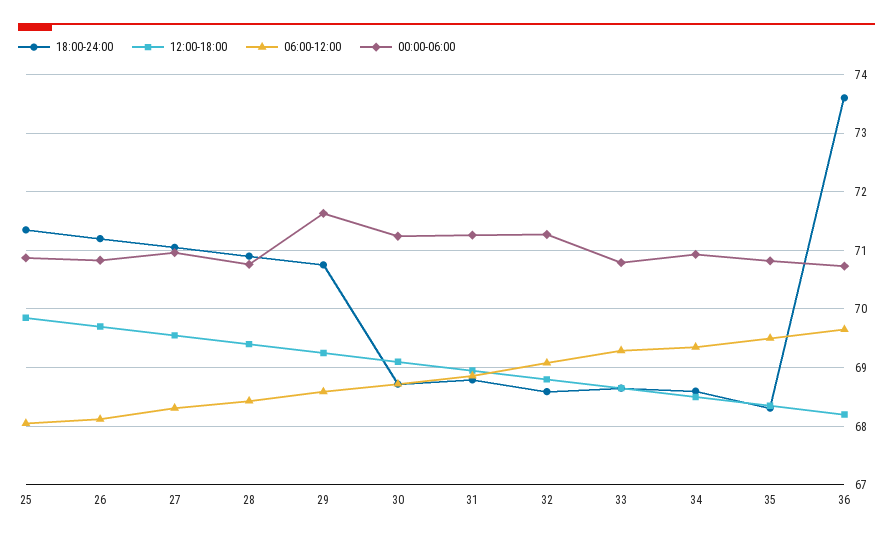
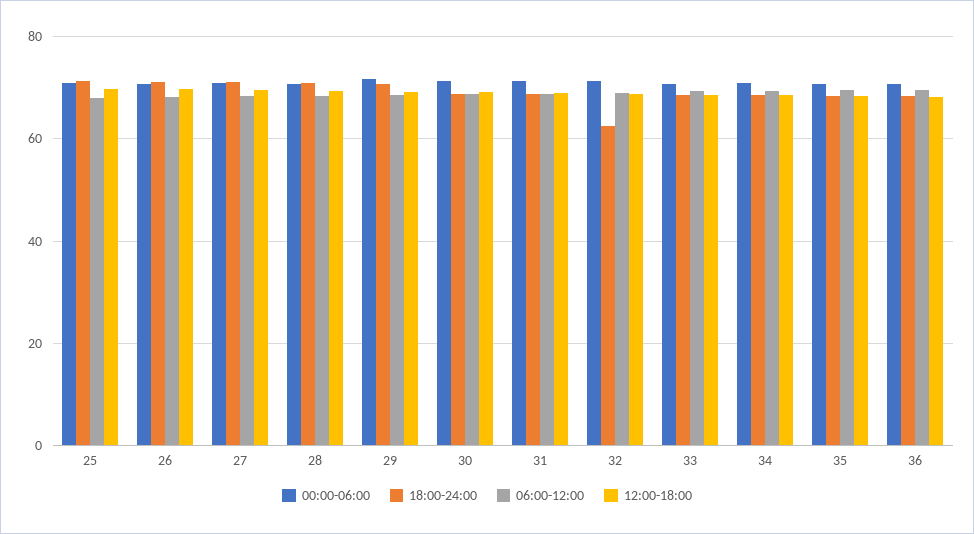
  {
    "18:00-24:00": {
      "25": 71.4,
      "26": 71.2,
      "27": 71,
      "28": 71,
      "29": 70.8,
      "30": 68.8,
      "31": 68.8,
-     "32": 68.6,
+     "32": 62,
      "33": 68.6,
      "34": 68.6,
      "35": 68.4,
-     "36": 73.6
+     "36": 68
    },
    "12:00-18:00": {
      "25": 69.8,
      "26": 69.8,
      "27": 69.6,
      "28": 69.4,
      "29": 69.2,
      "30": 69.2,
      "31": 69,
      "32": 68.8,
      "33": 68.6,
      "34": 68.6,
      "35": 68.4,
      "36": 68.2
    },
    "06:00-12:00": {
      "25": 68,
      "26": 68.2,
      "27": 68.4,
      "28": 68.4,
      "29": 68.6,
      "30": 68.8,
      "31": 68.8,
      "32": 69,
      "33": 69.2,
      "34": 69.4,
      "35": 69.6,
      "36": 69.6
    },
    "00:00-06:00": {
      "25": 70.8,
      "26": 70.8,
      "27": 71,
      "28": 70.8,
      "29": 71.6,
      "30": 71.2,
      "31": 71.2,
      "32": 71.2,
      "33": 70.8,
      "34": 71,
      "35": 70.8,
      "36": 70.8
    }
  }

